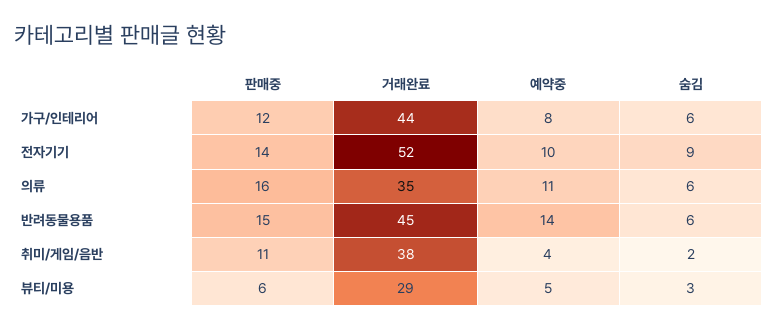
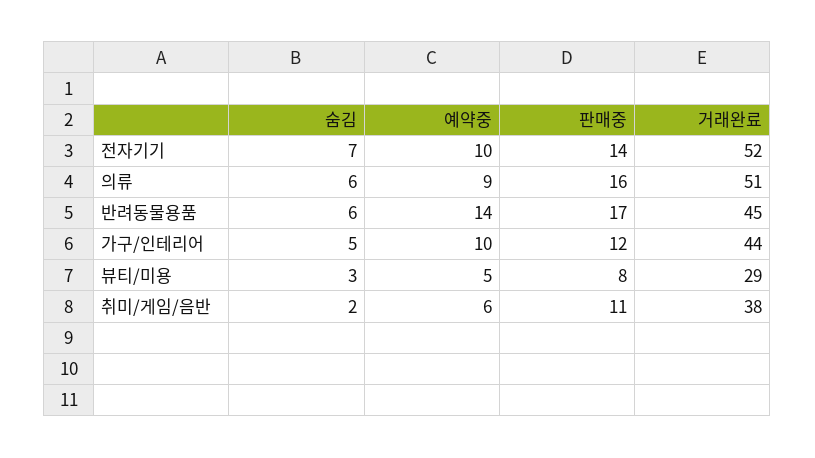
  {
    "판매중": {
      "가구/인테리어": 12,
      "전자기기": 14,
      "의류": 16,
-     "반려동물용품": 15,
+     "반려동물용품": 17,
      "취미/게임/음반": 11,
-     "뷰티/미용": 6
+     "뷰티/미용": 8
    },
    "거래완료": {
      "가구/인테리어": 44,
      "전자기기": 52,
-     "의류": 35,
+     "의류": 51,
      "반려동물용품": 45,
      "취미/게임/음반": 38,
      "뷰티/미용": 29
    },
    "예약중": {
-     "가구/인테리어": 8,
+     "가구/인테리어": 10,
      "전자기기": 10,
-     "의류": 11,
+     "의류": 9,
      "반려동물용품": 14,
-     "취미/게임/음반": 4,
+     "취미/게임/음반": 6,
      "뷰티/미용": 5
    },
    "숨김": {
-     "가구/인테리어": 6,
+     "가구/인테리어": 5,
-     "전자기기": 9,
+     "전자기기": 7,
      "의류": 6,
      "반려동물용품": 6,
      "취미/게임/음반": 2,
      "뷰티/미용": 3
    }
  }

